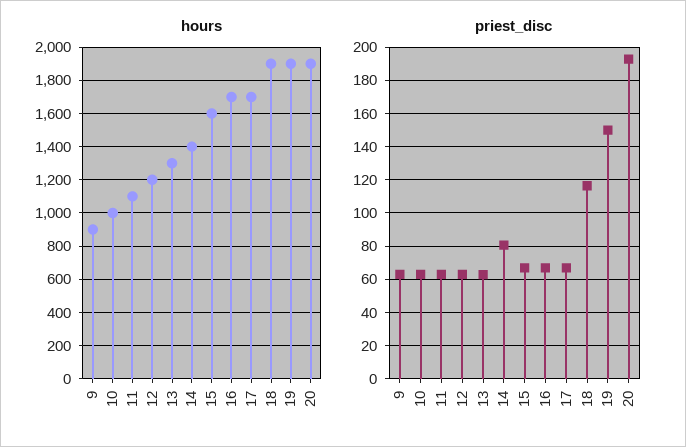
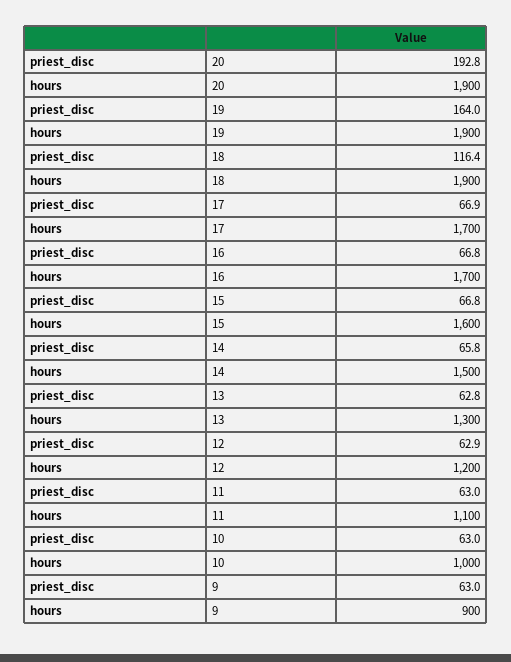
  {
    "hours": {
      "9": 900,
      "10": 1000,
      "11": 1100,
      "12": 1200,
      "13": 1300,
-     "14": 1400,
+     "14": 1500,
      "15": 1600,
      "16": 1700,
      "17": 1700,
      "18": 1900,
      "19": 1900,
      "20": 1900
    },
    "priest_disc": {
      "9": 63,
      "10": 63,
      "11": 63,
      "12": 62.9,
      "13": 62.8,
-     "14": 80,
+     "14": 65.8,
      "15": 66.8,
      "16": 66.8,
      "17": 66.9,
      "18": 116.4,
-     "19": 150,
+     "19": 164,
      "20": 192.8
    }
  }

